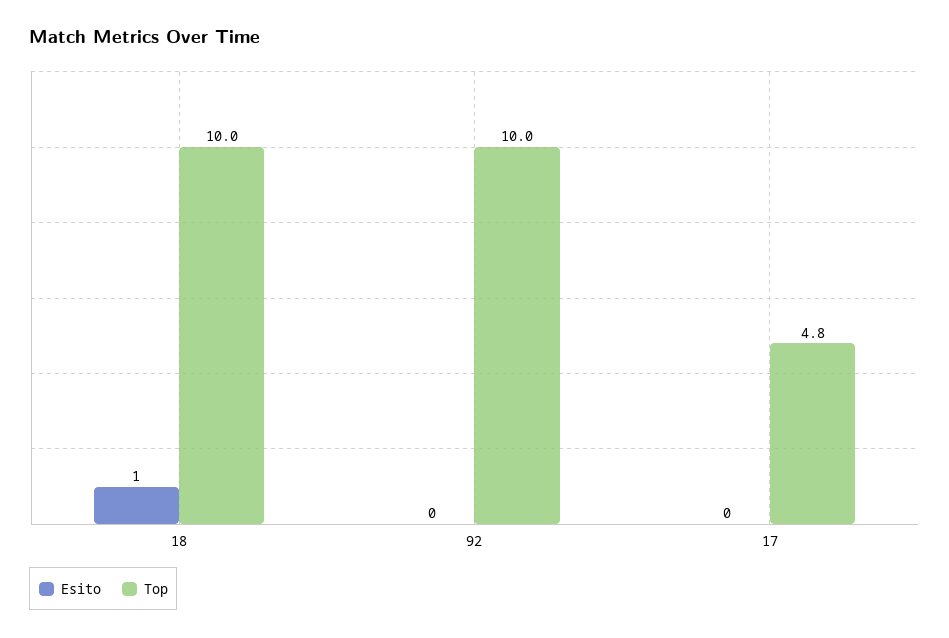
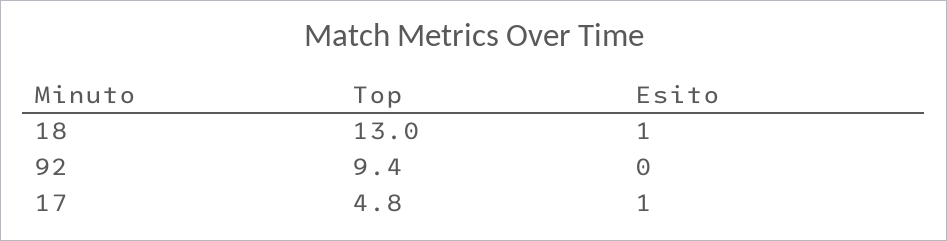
  {
    "Esito": {
      "18": 1,
      "92": 0,
-     "17": 0
+     "17": 1
    },
    "Top": {
-     "18": 10,
+     "18": 13,
-     "92": 10,
+     "92": 9.4,
      "17": 4.8
    }
  }

